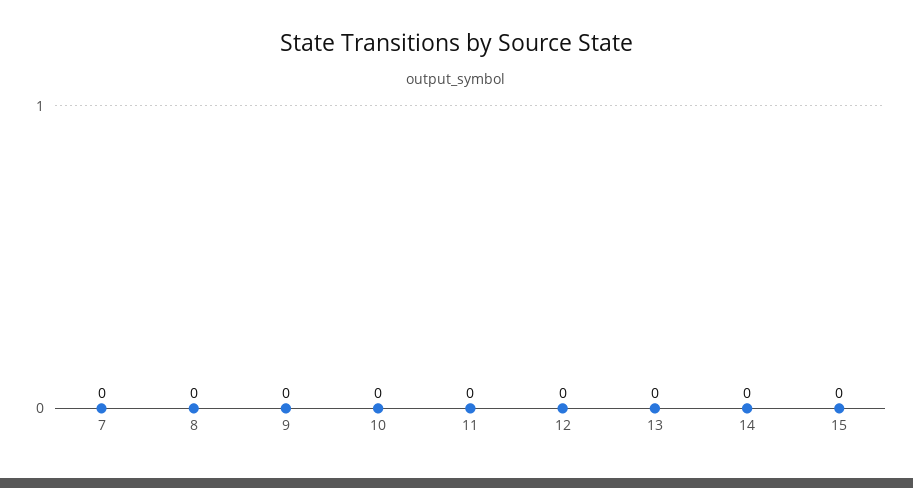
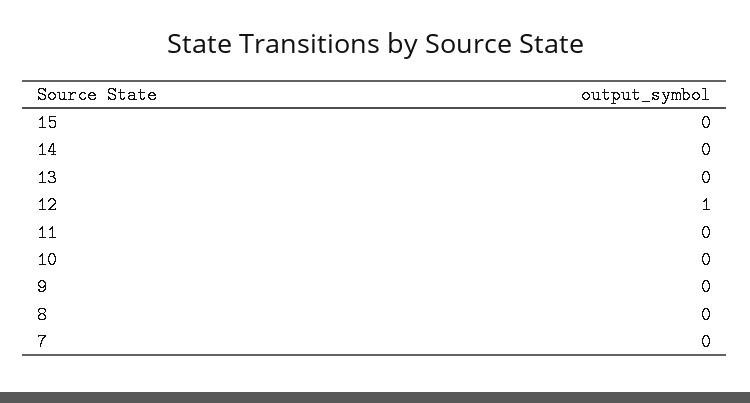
  {
    "7": 0,
    "8": 0,
    "9": 0,
    "10": 0,
    "11": 0,
-   "12": 0,
+   "12": 1,
    "13": 0,
    "14": 0,
    "15": 0
  }

